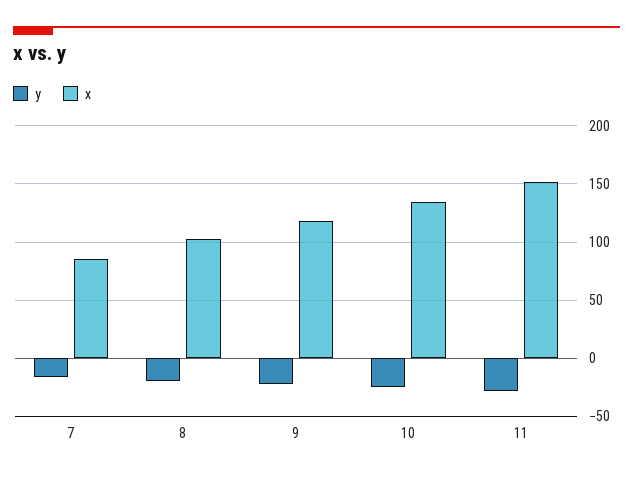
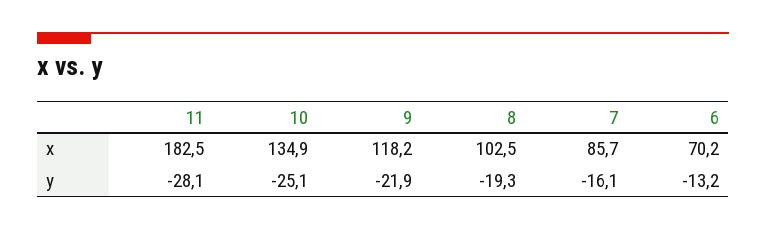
  {
    "y": {
      "7": -16.1,
      "8": -19.3,
      "9": -21.9,
      "10": -25.1,
-     "11": -28.1
+     "11": -28.1,
+     "6": -13.2
    },
    "x": {
      "7": 85.7,
      "8": 102.5,
      "9": 118.2,
      "10": 134.9,
-     "11": 150
+     "11": 182.5,
+     "6": 70.2
    }
  }

